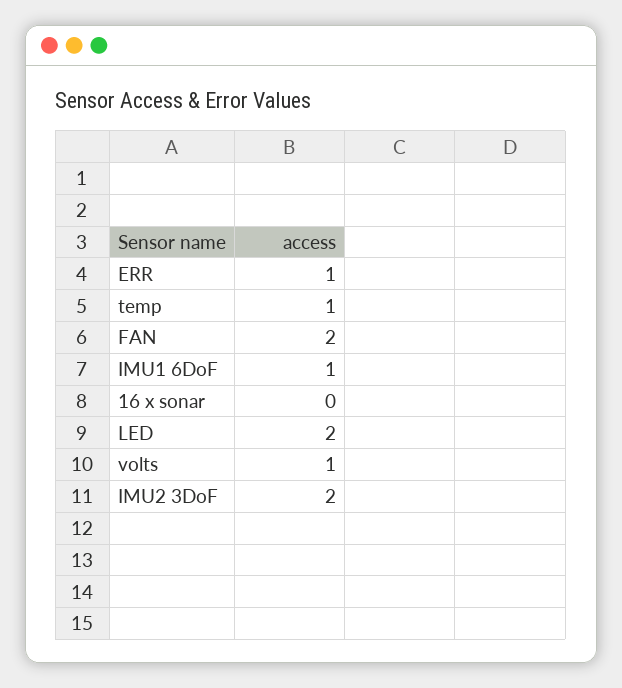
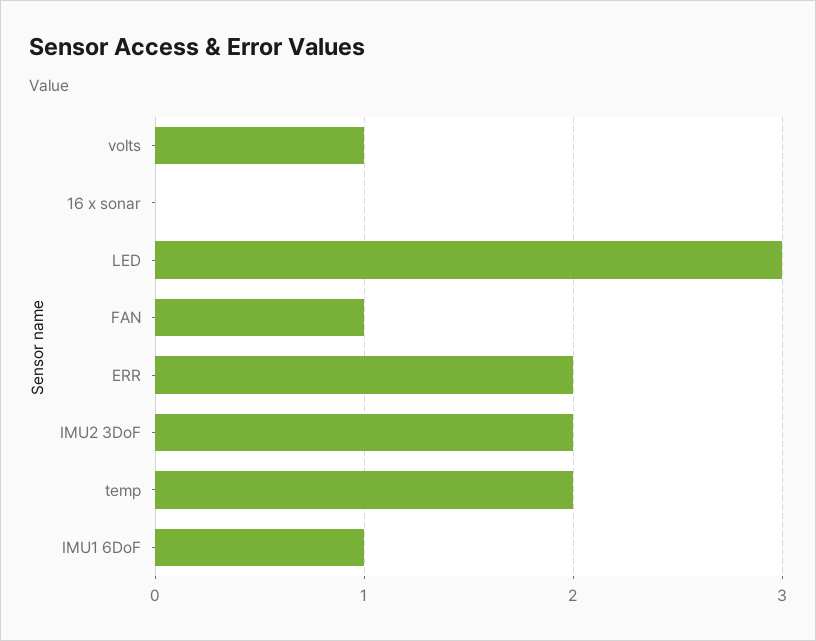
  {
-   "ERR": 1,
+   "ERR": 2,
-   "temp": 1,
+   "temp": 2,
-   "FAN": 2,
+   "FAN": 1,
    "IMU1 6DoF": 1,
    "16 x sonar": 0,
-   "LED": 2,
+   "LED": 3,
    "volts": 1,
    "IMU2 3DoF": 2
  }

